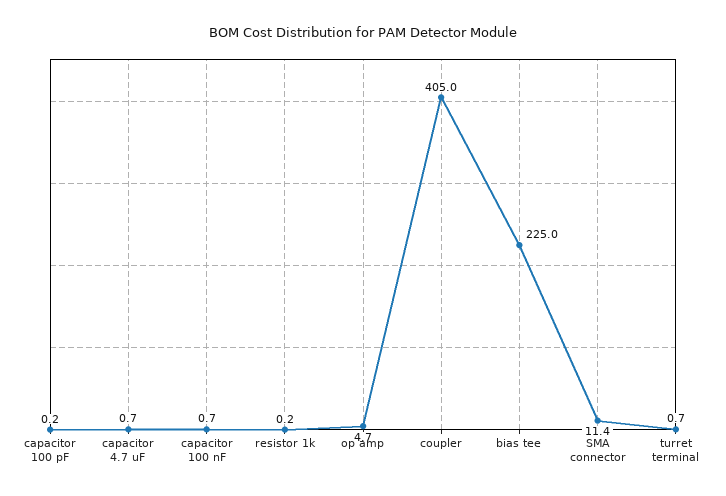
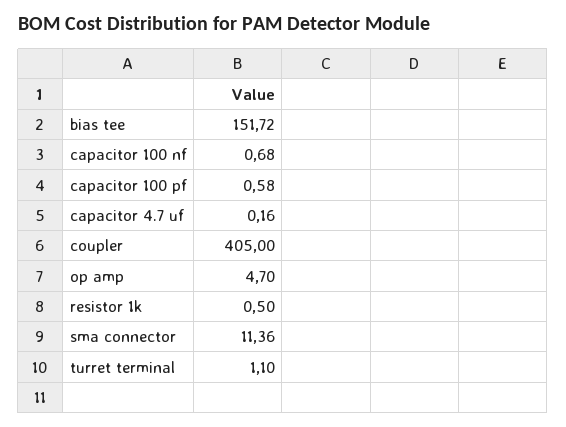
  {
-   "capacitor 100 pF": 0.2,
+   "capacitor 100 pF": 0.58,
-   "capacitor 4.7 uF": 0.7,
+   "capacitor 4.7 uF": 0.16,
    "capacitor 100 nF": 0.68,
-   "resistor 1k": 0.2,
+   "resistor 1k": 0.5,
    "op amp": 4.7,
    "coupler": 405,
-   "bias tee": 225,
+   "bias tee": 151.72,
    "SMA connector": 11.36,
-   "turret terminal": 0.7
+   "turret terminal": 1.1
  }

